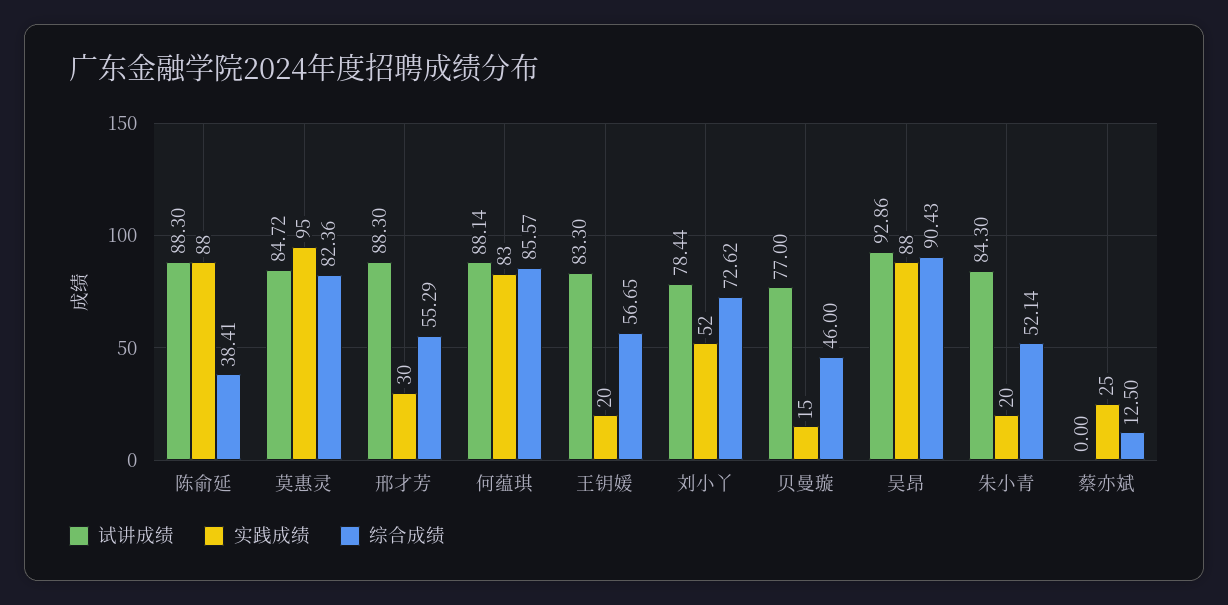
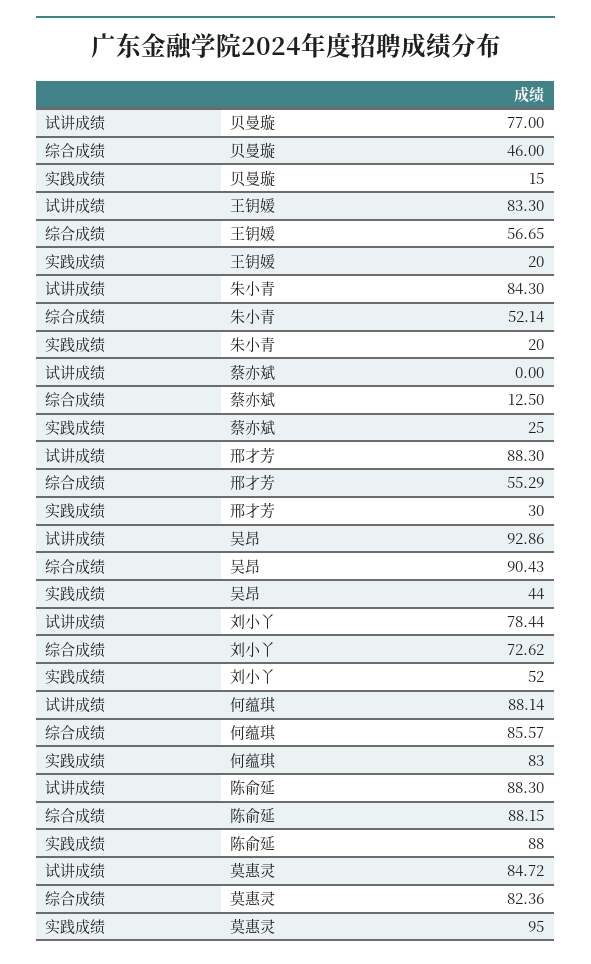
  {
    "试讲成绩": {
      "陈俞延": 88.3,
      "莫惠灵": 84.72,
      "邢才芳": 88.3,
      "何蕴琪": 88.14,
      "王钥媛": 83.3,
      "刘小丫": 78.44,
      "贝曼璇": 77,
      "吴昂": 92.86,
      "朱小青": 84.3,
      "蔡亦斌": 0
    },
    "实践成绩": {
      "陈俞延": 88,
      "莫惠灵": 95,
      "邢才芳": 30,
      "何蕴琪": 83,
      "王钥媛": 20,
      "刘小丫": 52,
      "贝曼璇": 15,
-     "吴昂": 88,
+     "吴昂": 44,
      "朱小青": 20,
      "蔡亦斌": 25
    },
    "综合成绩": {
-     "陈俞延": 38.41,
+     "陈俞延": 88.15,
      "莫惠灵": 82.36,
      "邢才芳": 55.29,
      "何蕴琪": 85.57,
      "王钥媛": 56.65,
      "刘小丫": 72.62,
      "贝曼璇": 46,
      "吴昂": 90.43,
      "朱小青": 52.14,
      "蔡亦斌": 12.5
    }
  }

